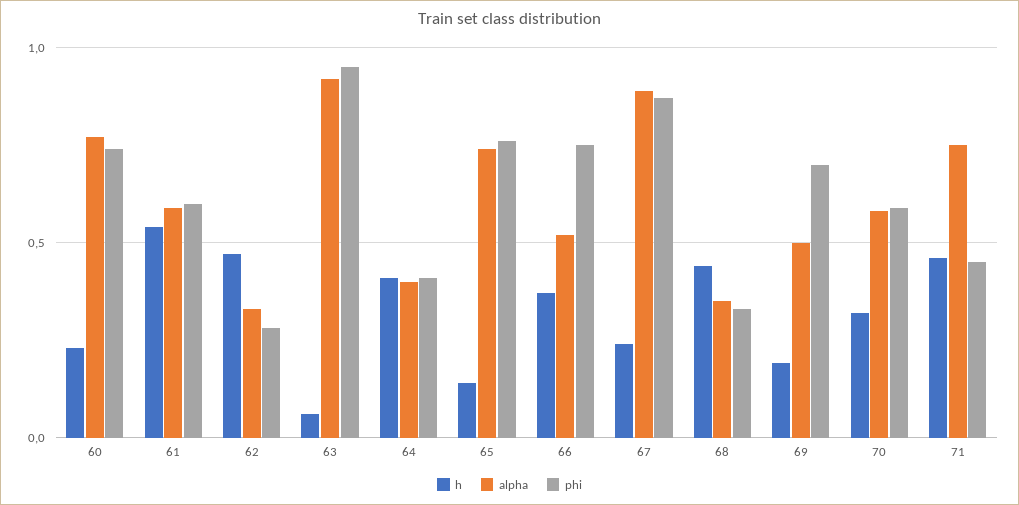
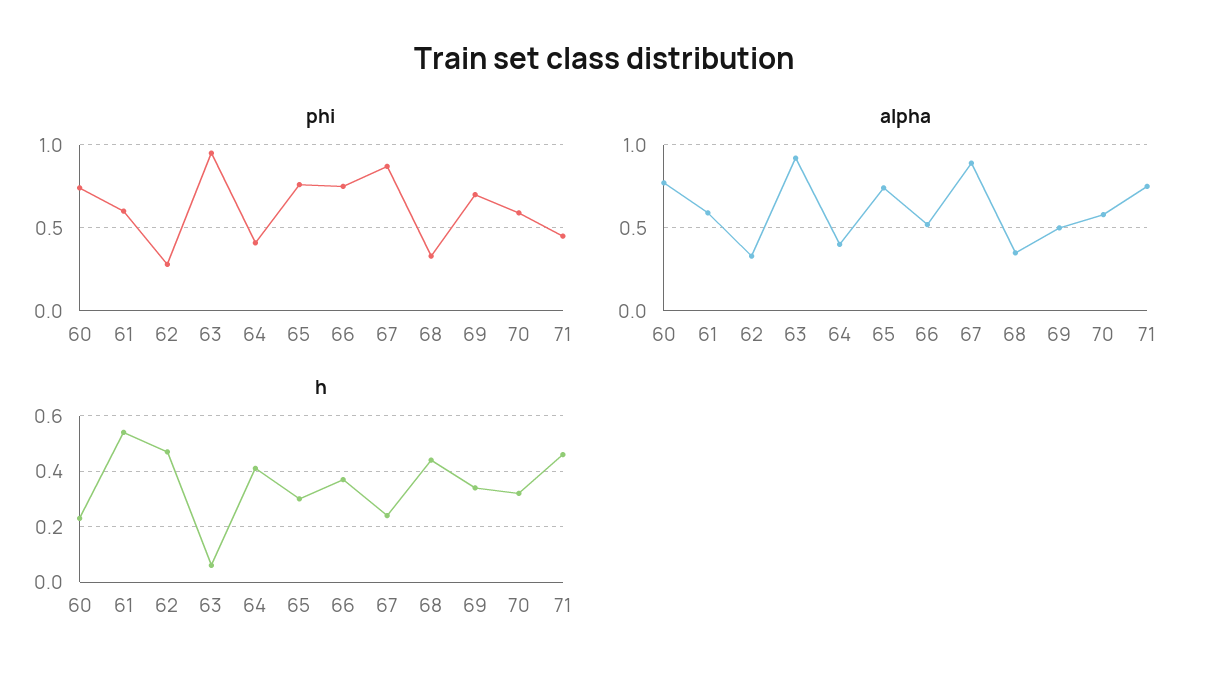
  {
    "h": {
      "60": 0.25,
      "61": 0.55,
      "62": 0.45,
      "63": 0.05,
      "64": 0.4,
-     "65": 0.15,
+     "65": 0.3,
      "66": 0.35,
      "67": 0.25,
      "68": 0.45,
-     "69": 0.2,
+     "69": 0.35,
      "70": 0.3,
      "71": 0.45
    },
    "alpha": {
      "60": 0.75,
      "61": 0.6,
      "62": 0.35,
      "63": 0.9,
      "64": 0.4,
      "65": 0.75,
      "66": 0.5,
      "67": 0.9,
      "68": 0.35,
      "69": 0.5,
      "70": 0.6,
      "71": 0.75
    },
    "phi": {
      "60": 0.75,
      "61": 0.6,
      "62": 0.3,
      "63": 0.95,
      "64": 0.4,
      "65": 0.75,
      "66": 0.75,
      "67": 0.85,
      "68": 0.35,
      "69": 0.7,
      "70": 0.6,
      "71": 0.45
    }
  }

